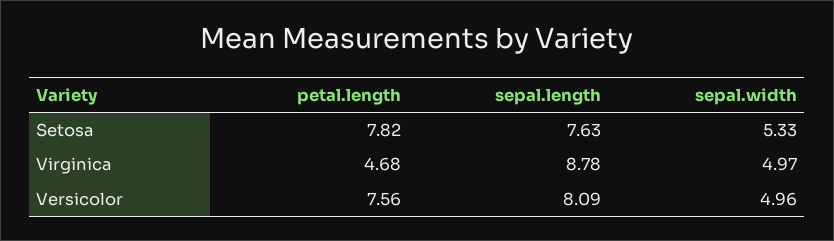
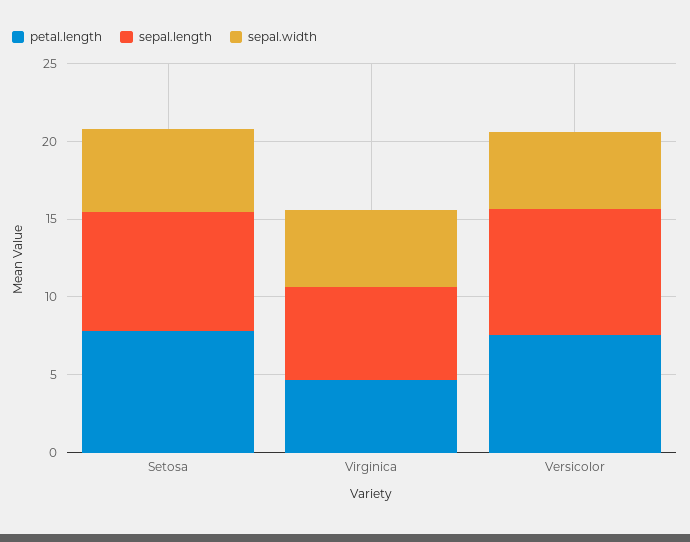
  {
    "petal.length": {
      "Setosa": 7.82,
      "Virginica": 4.68,
      "Versicolor": 7.56
    },
    "sepal.length": {
      "Setosa": 7.63,
-     "Virginica": 8.78,
+     "Virginica": 6,
      "Versicolor": 8.09
    },
    "sepal.width": {
      "Setosa": 5.33,
      "Virginica": 4.97,
      "Versicolor": 4.96
    }
  }

